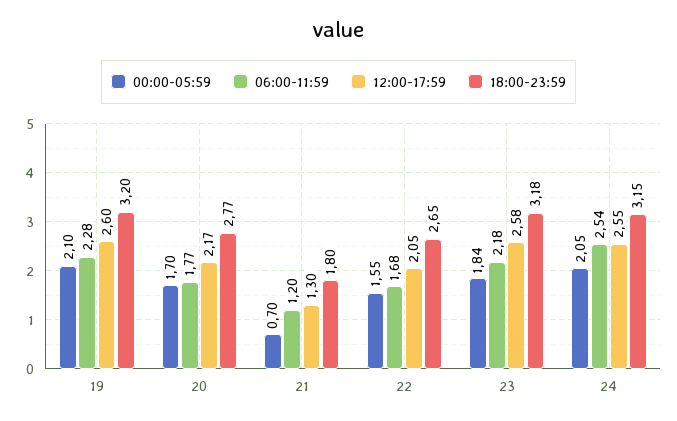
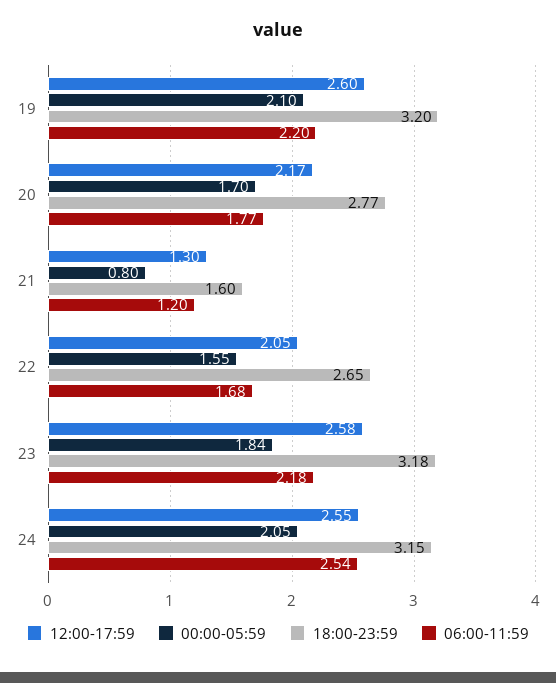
  {
    "00:00-05:59": {
      "19": 2.1,
      "20": 1.7,
-     "21": 0.7,
+     "21": 0.8,
      "22": 1.55,
      "23": 1.84,
      "24": 2.05
    },
    "06:00-11:59": {
-     "19": 2.28,
+     "19": 2.2,
      "20": 1.77,
      "21": 1.2,
      "22": 1.68,
      "23": 2.18,
      "24": 2.54
    },
    "12:00-17:59": {
      "19": 2.6,
      "20": 2.17,
      "21": 1.3,
      "22": 2.05,
      "23": 2.58,
      "24": 2.55
    },
    "18:00-23:59": {
      "19": 3.2,
      "20": 2.77,
-     "21": 1.8,
+     "21": 1.6,
      "22": 2.65,
      "23": 3.18,
      "24": 3.15
    }
  }

